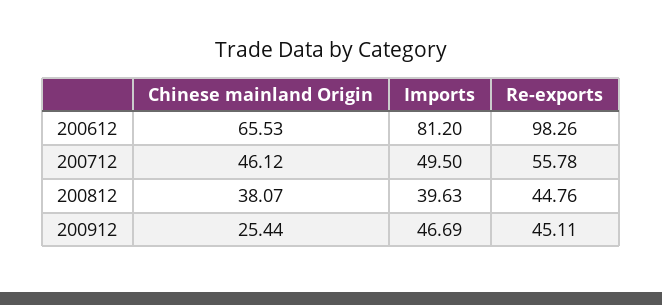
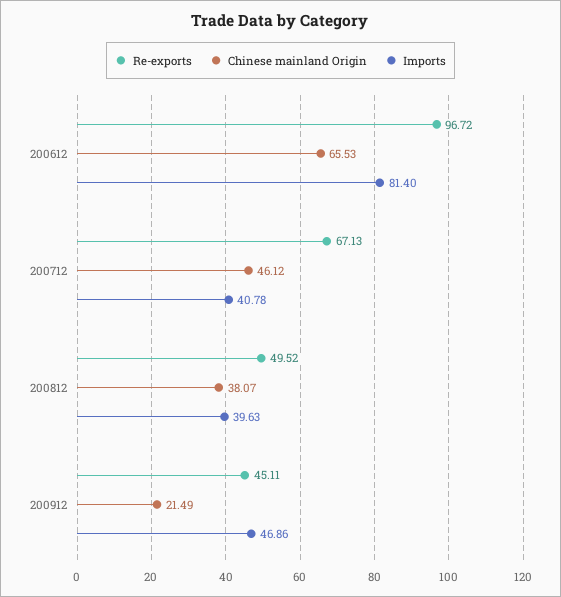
  {
    "Chinese mainland Origin": {
      "200612": 65.53,
      "200712": 46.12,
      "200812": 38.07,
-     "200912": 25.44
+     "200912": 21.49
    },
    "Imports": {
-     "200612": 81.2,
+     "200612": 81.4,
-     "200712": 49.5,
+     "200712": 40.78,
      "200812": 39.63,
-     "200912": 46.69
+     "200912": 46.86
    },
    "Re-exports": {
-     "200612": 98.26,
+     "200612": 96.72,
-     "200712": 55.78,
+     "200712": 67.13,
-     "200812": 44.76,
+     "200812": 49.52,
      "200912": 45.11
    }
  }

